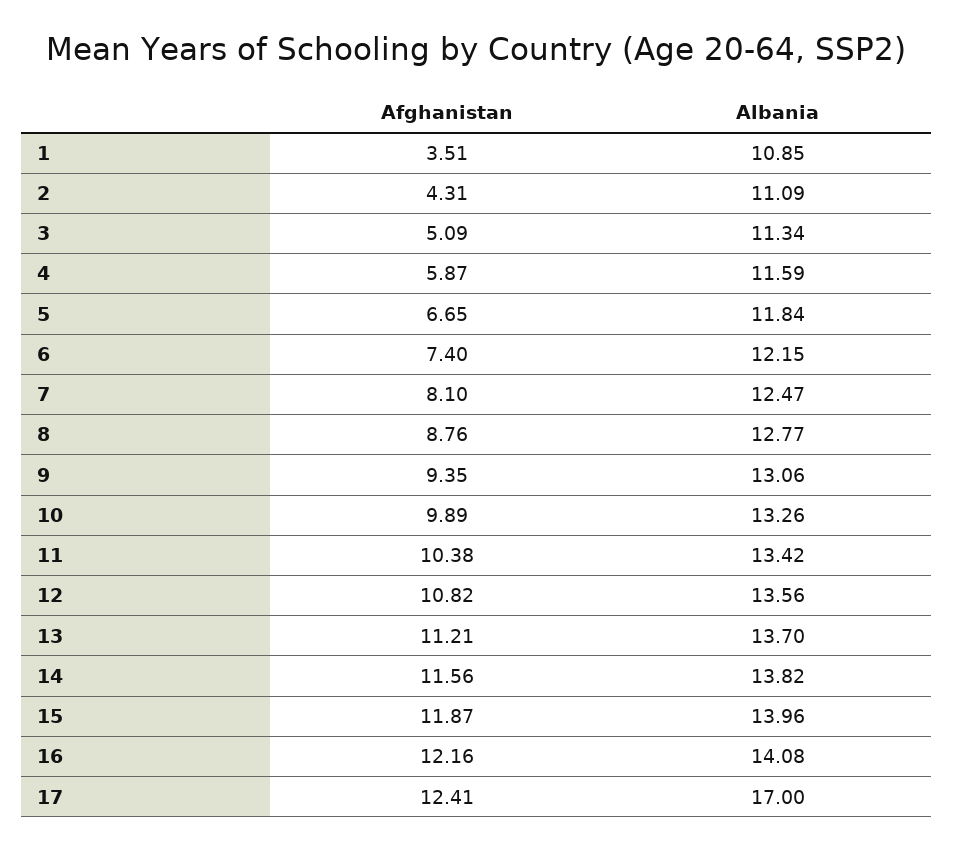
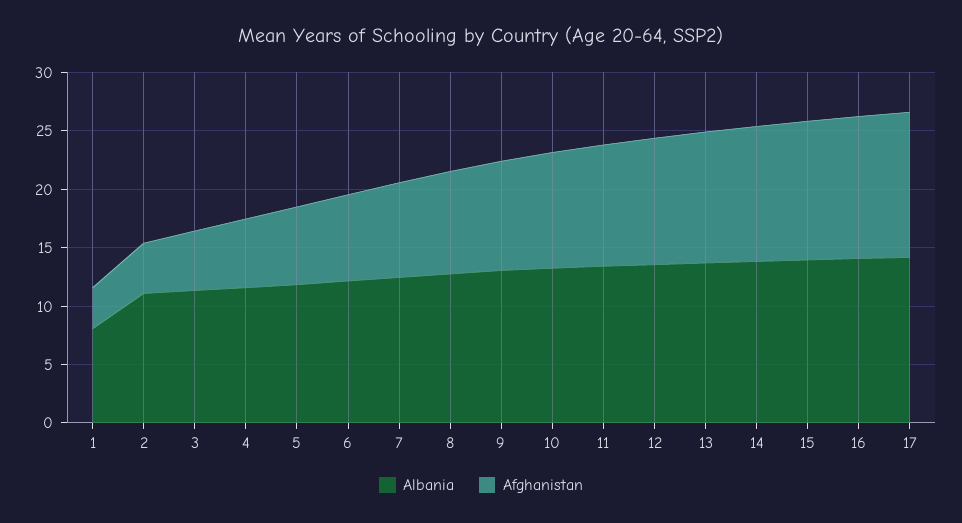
  {
    "Afghanistan": {
      "1": 3.51,
      "2": 4.31,
      "3": 5.09,
      "4": 5.87,
      "5": 6.65,
      "6": 7.4,
      "7": 8.1,
      "8": 8.76,
      "9": 9.35,
      "10": 9.89,
      "11": 10.38,
      "12": 10.82,
      "13": 11.21,
      "14": 11.56,
      "15": 11.87,
      "16": 12.16,
      "17": 12.41
    },
    "Albania": {
-     "1": 10.85,
+     "1": 8,
      "2": 11.09,
      "3": 11.34,
      "4": 11.59,
      "5": 11.84,
      "6": 12.15,
      "7": 12.47,
      "8": 12.77,
      "9": 13.06,
      "10": 13.26,
      "11": 13.42,
      "12": 13.56,
      "13": 13.7,
      "14": 13.82,
      "15": 13.96,
      "16": 14.08,
-     "17": 17
+     "17": 14
    }
  }

